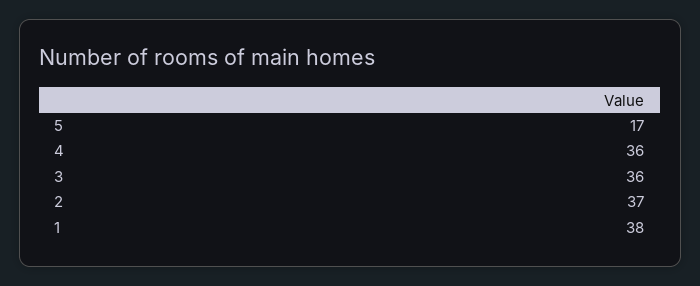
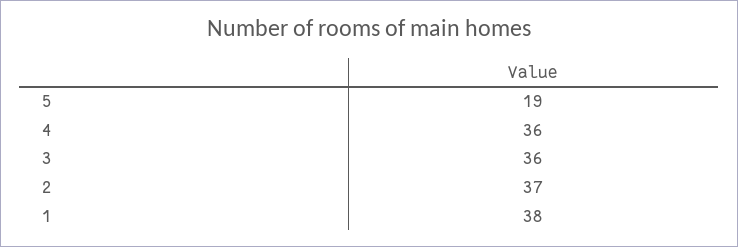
  {
-   "5": 17,
+   "5": 19,
    "4": 36,
    "3": 36,
    "2": 37,
    "1": 38
  }

